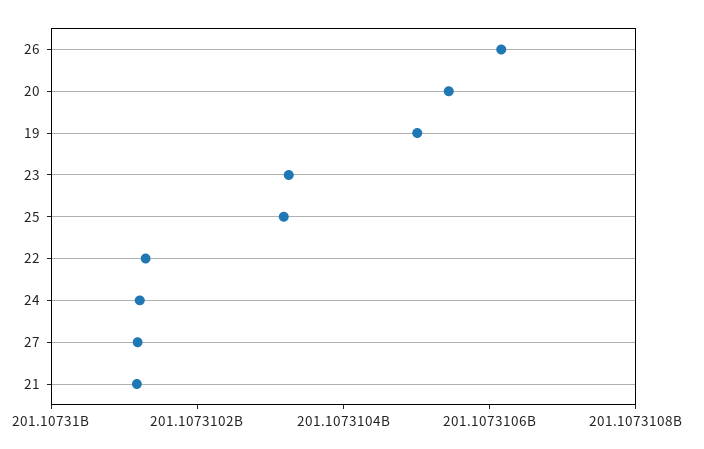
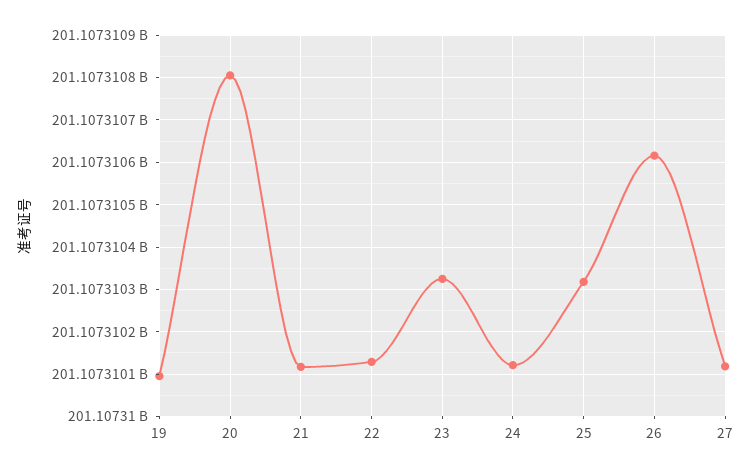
  {
    "26": 201107310620,
-   "20": 201107310550,
+   "20": 201107310800,
-   "19": 201107310500,
+   "19": 201107310100,
    "23": 201107310320,
    "25": 201107310320,
    "22": 201107310120,
    "24": 201107310120,
    "27": 201107310120,
    "21": 201107310120
  }

